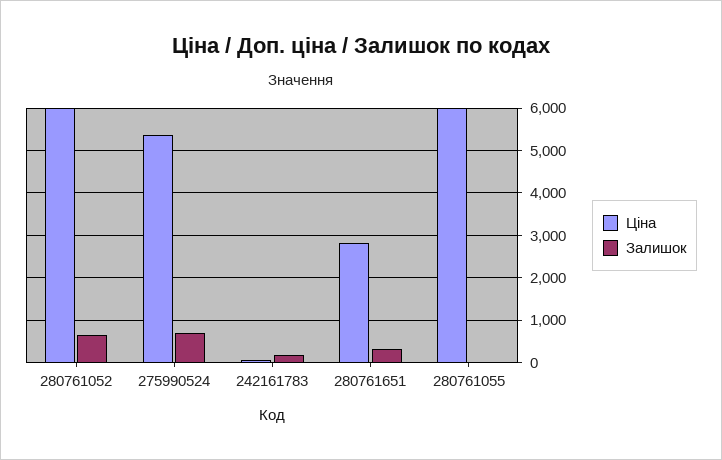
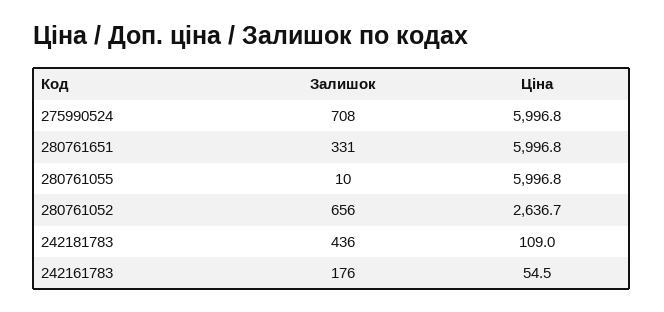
  {
    "Ціна": {
-     "280761052": 6000,
+     "280761052": 2636.7,
-     "275990524": 5400,
+     "275990524": 5996.8,
      "242161783": 54.5,
-     "280761651": 2800,
+     "280761651": 5996.8,
-     "280761055": 5996.8
+     "280761055": 5996.8,
+     "242181783": 109
    },
    "Залишок": {
      "280761052": 656,
      "275990524": 708,
      "242161783": 176,
      "280761651": 331,
-     "280761055": 10
+     "280761055": 10,
+     "242181783": 436
    }
  }

